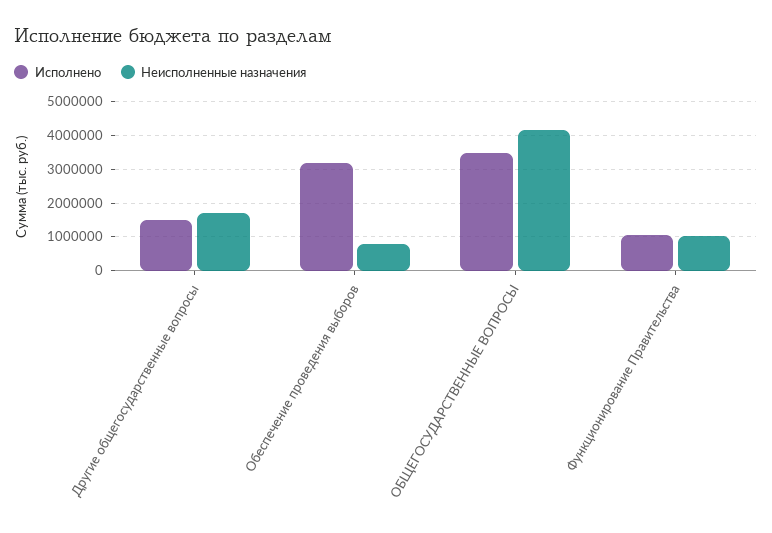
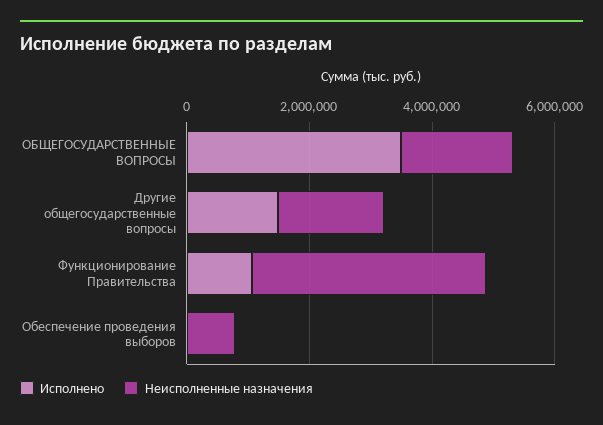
  {
    "Исполнено": {
      "Другие общегосударственные вопросы": 1400000,
-     "Обеспечение проведения выборов": 3200000,
+     "Обеспечение проведения выборов": 0,
      "ОБЩЕГОСУДАРСТВЕННЫЕ ВОПРОСЫ": 3400000,
      "Функционирование Правительства": 1000000
    },
    "Неисполненные назначения": {
      "Другие общегосударственные вопросы": 1800000,
      "Обеспечение проведения выборов": 800000,
-     "ОБЩЕГОСУДАРСТВЕННЫЕ ВОПРОСЫ": 4200000,
+     "ОБЩЕГОСУДАРСТВЕННЫЕ ВОПРОСЫ": 2000000,
-     "Функционирование Правительства": 1000000
+     "Функционирование Правительства": 4000000
    }
  }

